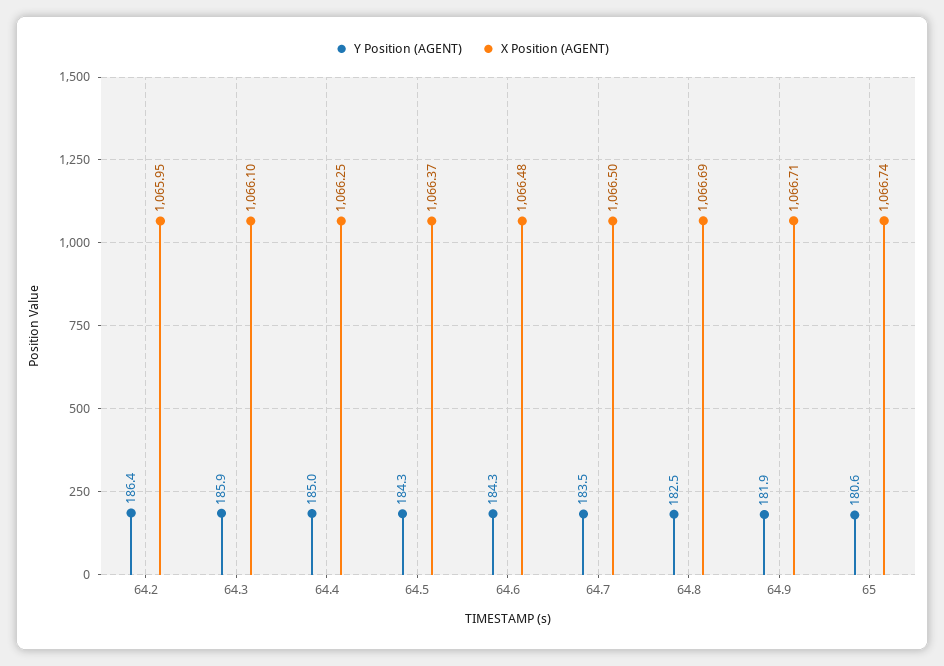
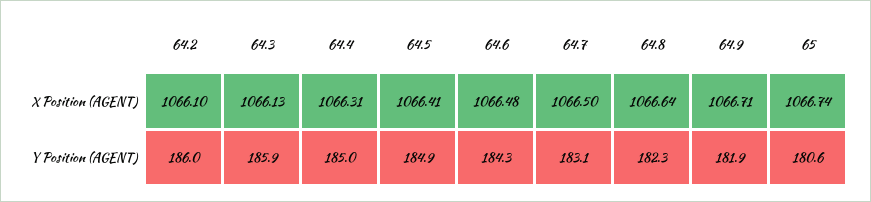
  {
    "Y Position (AGENT)": {
-     "64.2": 186.4,
+     "64.2": 186,
      "64.3": 185.9,
      "64.4": 185,
-     "64.5": 184.3,
+     "64.5": 184.9,
      "64.6": 184.3,
-     "64.7": 183.5,
+     "64.7": 183.1,
-     "64.8": 182.5,
+     "64.8": 182.3,
      "64.9": 181.9,
      "65": 180.6
    },
    "X Position (AGENT)": {
-     "64.2": 1065.95,
+     "64.2": 1066.1,
-     "64.3": 1066.1,
+     "64.3": 1066.13,
-     "64.4": 1066.25,
+     "64.4": 1066.31,
-     "64.5": 1066.37,
+     "64.5": 1066.41,
      "64.6": 1066.48,
      "64.7": 1066.5,
-     "64.8": 1066.69,
+     "64.8": 1066.64,
      "64.9": 1066.71,
      "65": 1066.74
    }
  }

